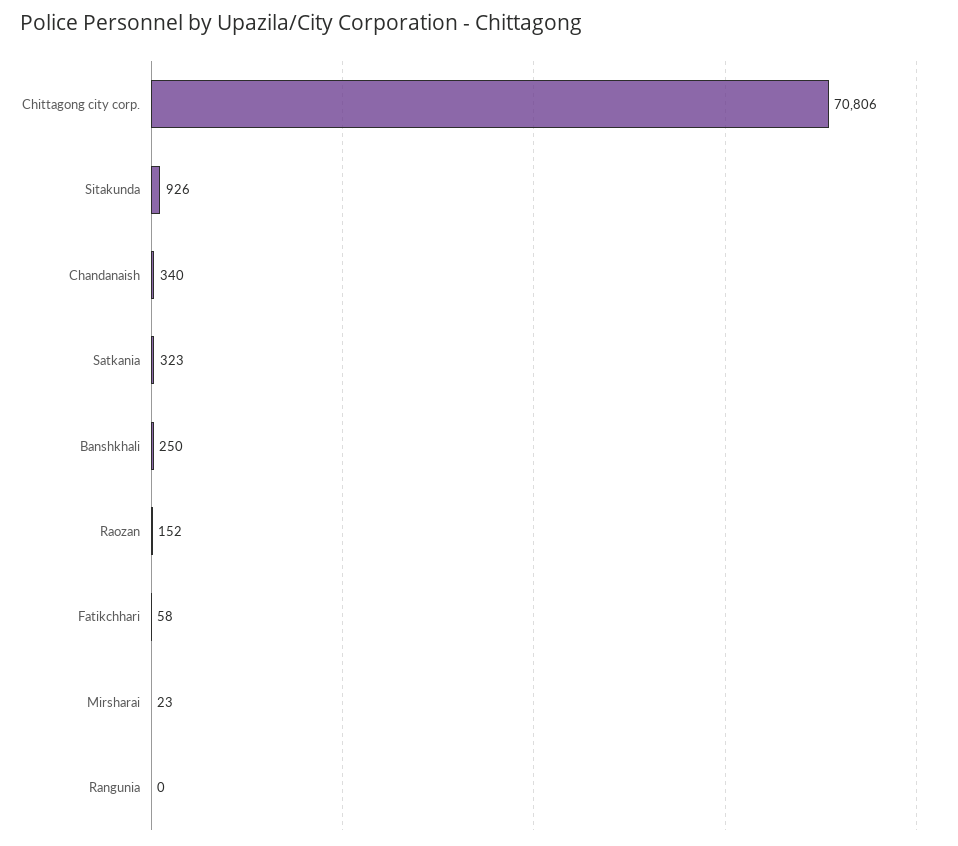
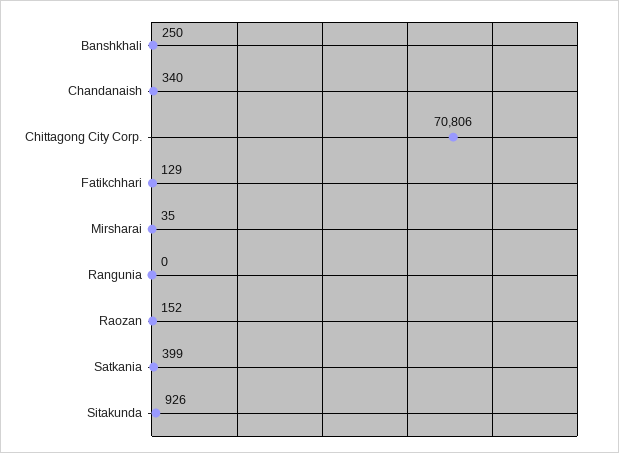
  {
    "Chittagong city corp.": 70806,
    "Sitakunda": 926,
    "Chandanaish": 340,
-   "Satkania": 323,
+   "Satkania": 399,
    "Banshkhali": 250,
    "Raozan": 152,
-   "Fatikchhari": 58,
+   "Fatikchhari": 129,
-   "Mirsharai": 23,
+   "Mirsharai": 35,
    "Rangunia": 0
  }

